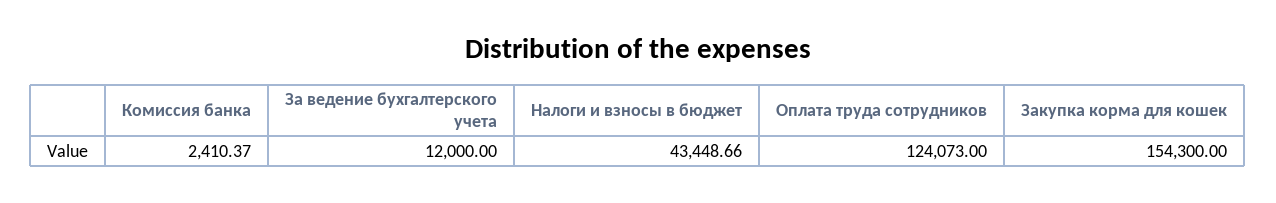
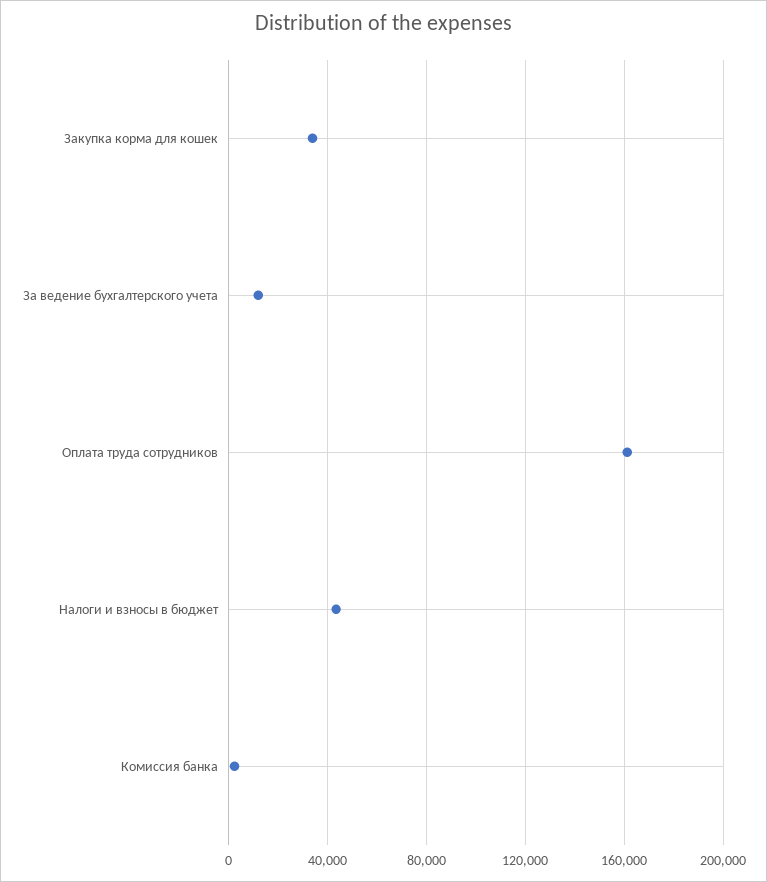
  {
    "Комиссия банка": 2410.37,
    "За ведение бухгалтерского учета": 12000,
    "Налоги и взносы в бюджет": 43448.66,
-   "Оплата труда сотрудников": 124073,
+   "Оплата труда сотрудников": 160000,
-   "Закупка корма для кошек": 154300
+   "Закупка корма для кошек": 35000
  }

